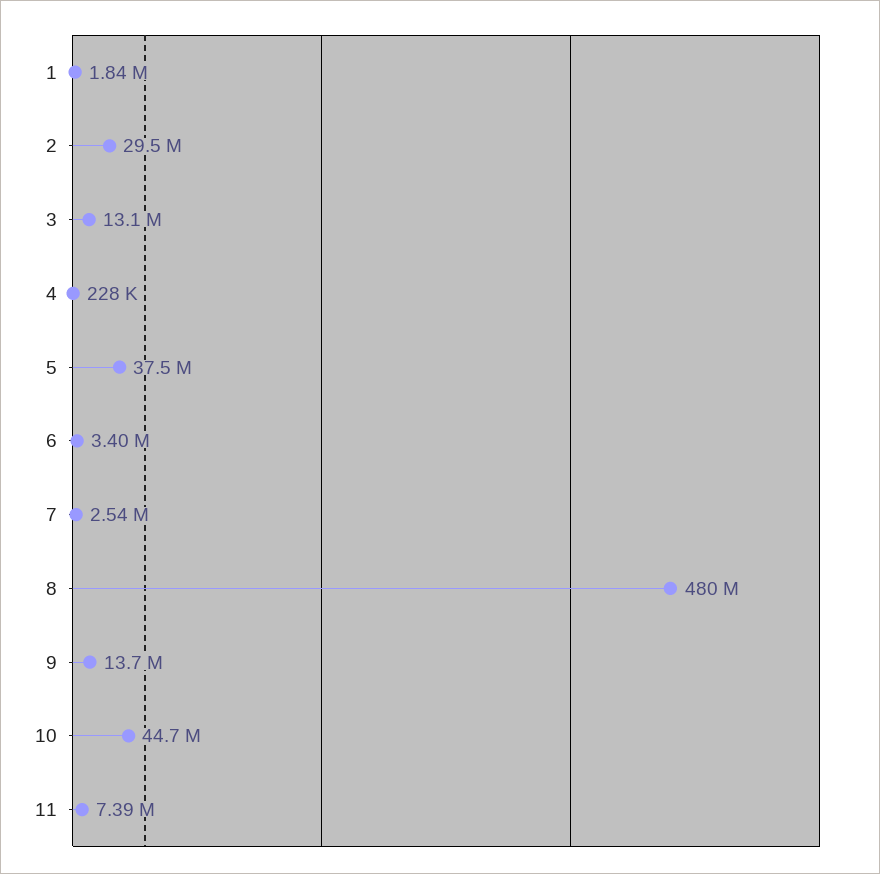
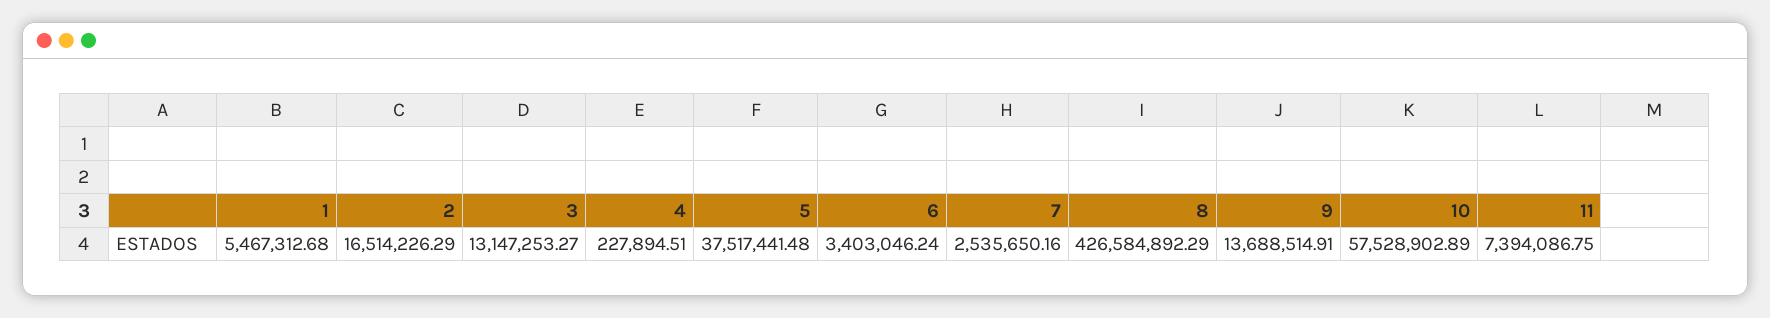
  {
-   "1": 1840000,
+   "1": 5467312.68,
-   "2": 29500000,
+   "2": 16514226.29,
    "3": 13147253.27,
    "4": 227894.51,
    "5": 37517441.48,
    "6": 3403046.24,
    "7": 2535650.16,
-   "8": 480000000,
+   "8": 426584892.29,
    "9": 13688514.91,
-   "10": 44700000,
+   "10": 57528902.89,
    "11": 7394086.75
  }

